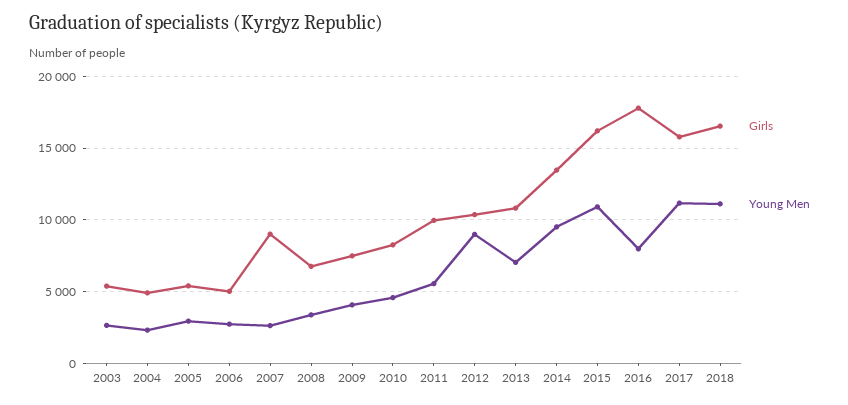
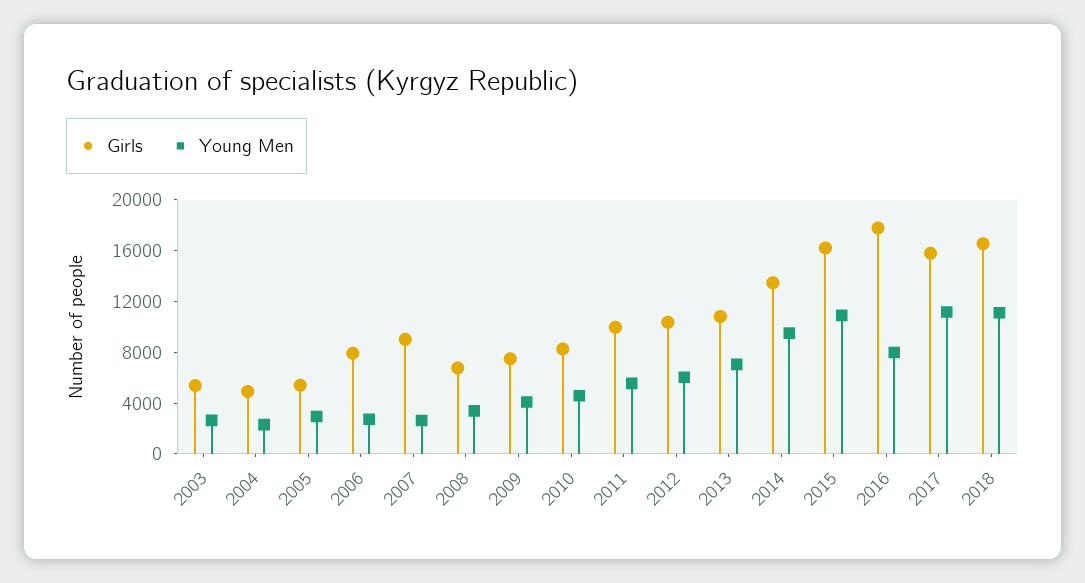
  {
    "Girls": {
      "2003": 5500,
      "2004": 5000,
      "2005": 5500,
-     "2006": 5000,
+     "2006": 8000,
      "2007": 9000,
      "2008": 7000,
      "2009": 7500,
      "2010": 8500,
      "2011": 10000,
      "2012": 10500,
      "2013": 11000,
      "2014": 13500,
      "2015": 16000,
      "2016": 18000,
      "2017": 16000,
      "2018": 16500
    },
    "Young Men": {
      "2003": 2500,
      "2004": 2500,
      "2005": 3000,
      "2006": 2500,
      "2007": 2500,
      "2008": 3500,
      "2009": 4000,
      "2010": 4500,
      "2011": 5500,
-     "2012": 9000,
+     "2012": 6000,
      "2013": 7000,
      "2014": 9500,
      "2015": 11000,
      "2016": 8000,
      "2017": 11000,
      "2018": 11000
    }
  }

